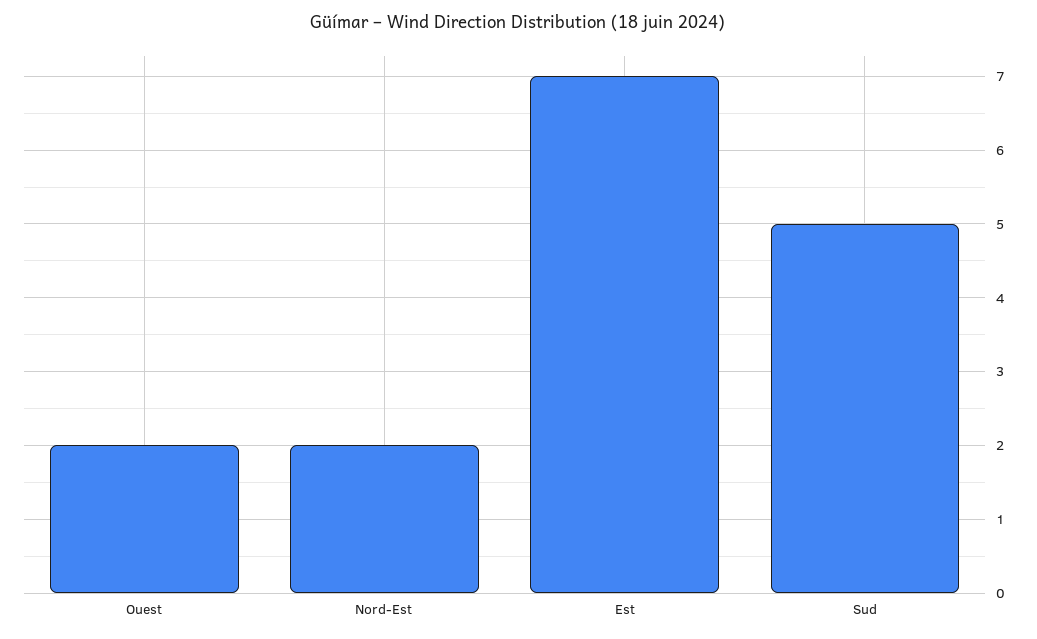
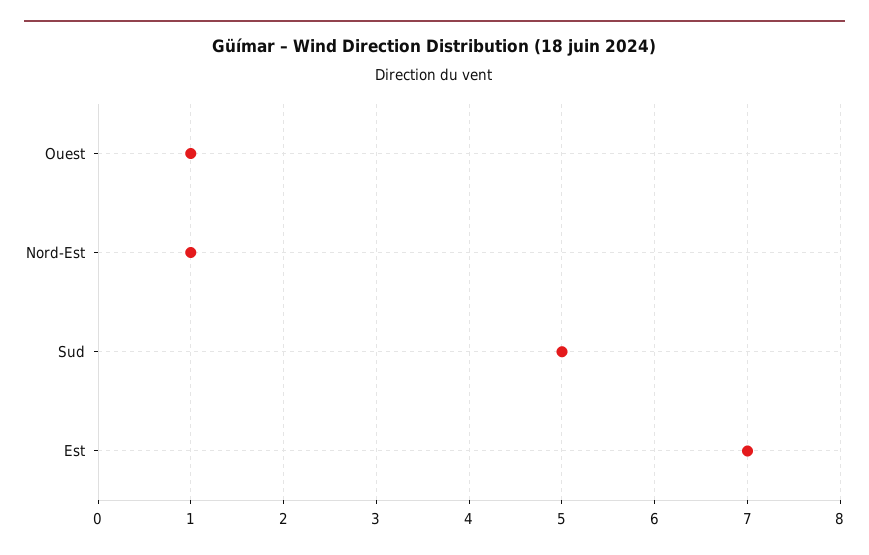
  {
-   "Ouest": 2,
+   "Ouest": 1,
-   "Nord-Est": 2,
+   "Nord-Est": 1,
    "Est": 7,
    "Sud": 5
  }

